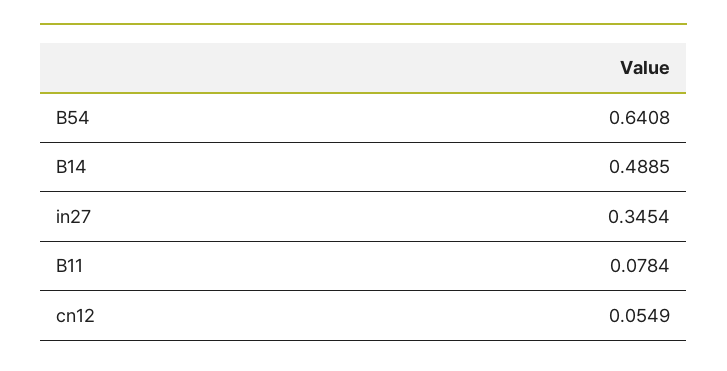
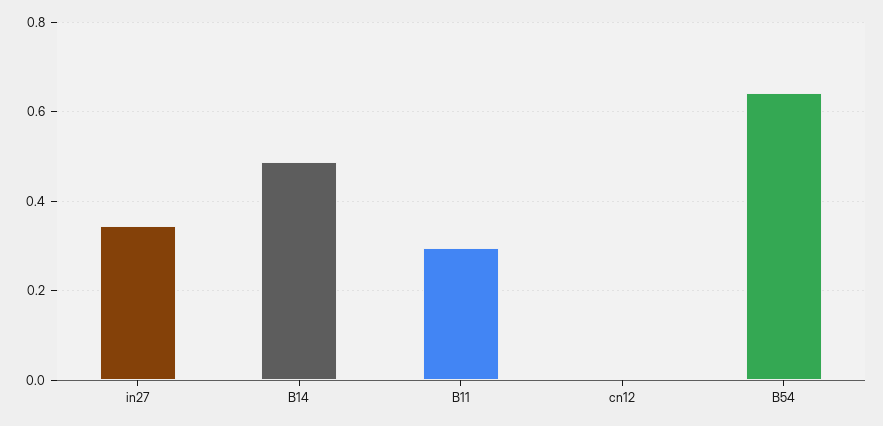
  {
    "B54": 0.6408,
    "B14": 0.4885,
    "in27": 0.3454,
-   "B11": 0.0784,
+   "B11": 0.3,
-   "cn12": 0.0549
+   "cn12": 0
  }

